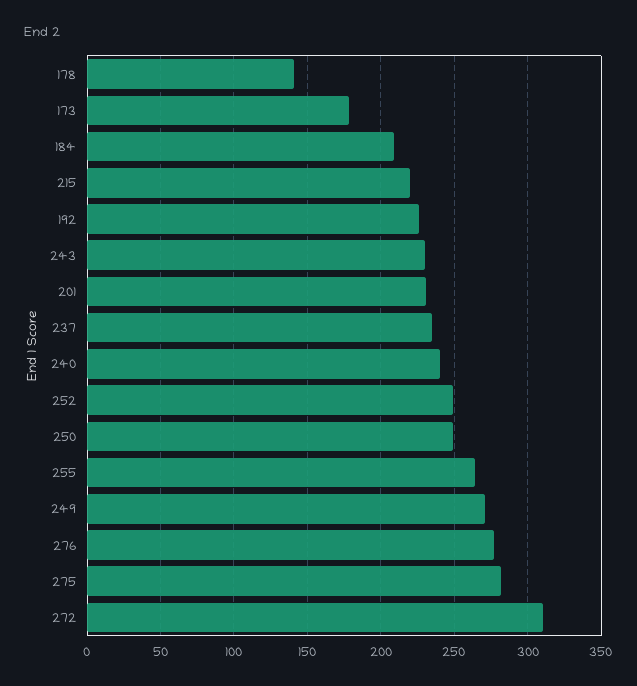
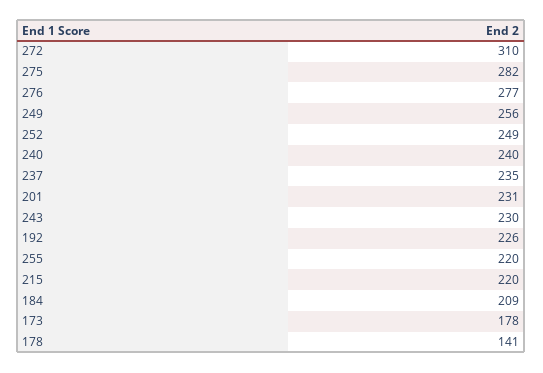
  {
    "178": 141,
    "173": 178,
    "184": 209,
    "215": 220,
    "192": 226,
    "243": 230,
    "201": 231,
    "237": 235,
    "240": 240,
    "252": 249,
-   "250": 250,
-   "255": 265,
+   "255": 220,
-   "249": 270,
+   "249": 256,
    "276": 277,
    "275": 282,
    "272": 310
  }

